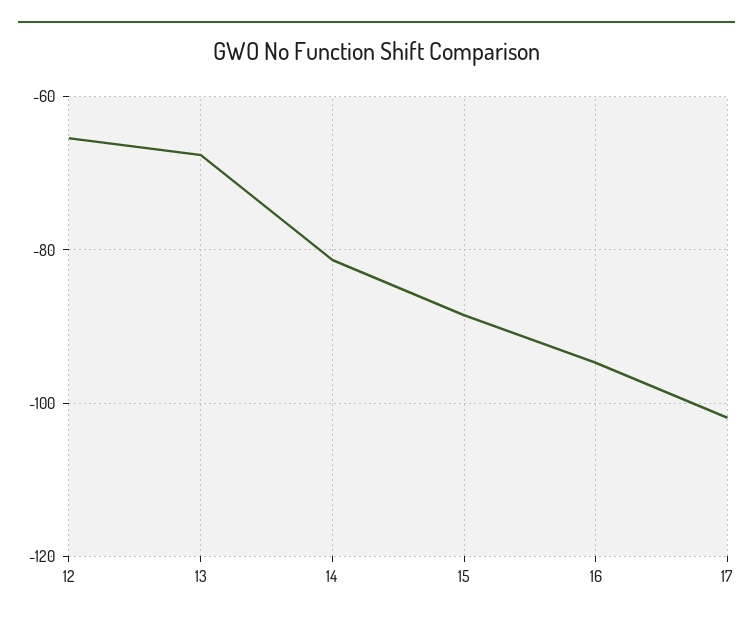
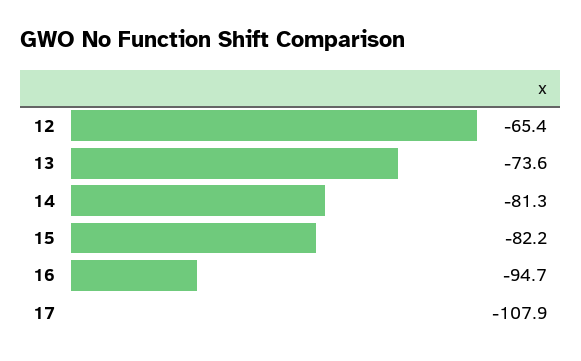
  {
    "12": -65.4,
-   "13": -68,
+   "13": -73.6,
    "14": -81.3,
-   "15": -88,
+   "15": -82.2,
    "16": -94.7,
-   "17": -102
+   "17": -107.9
  }

